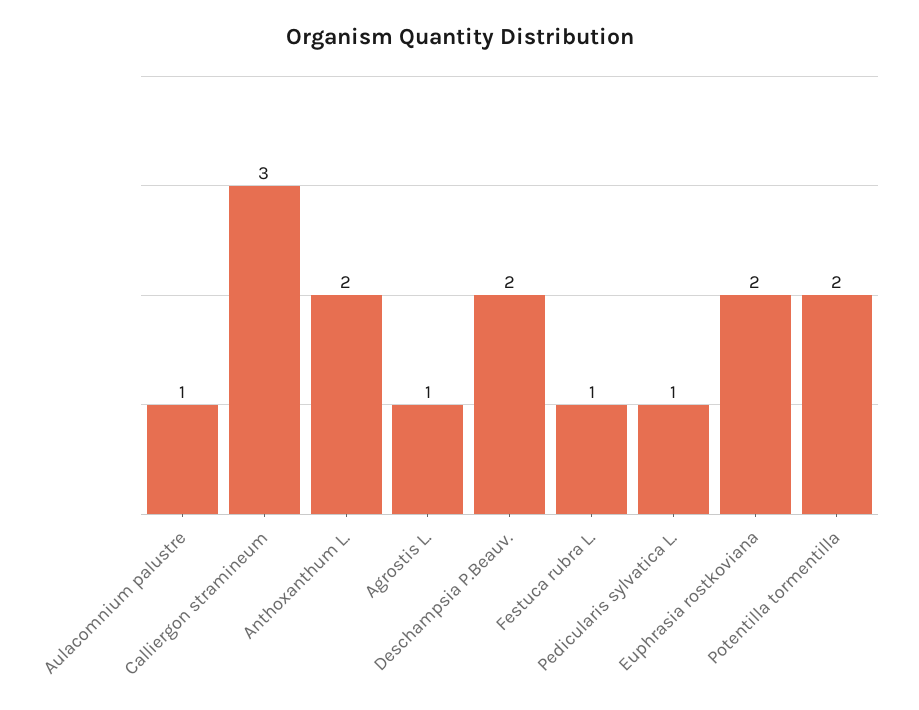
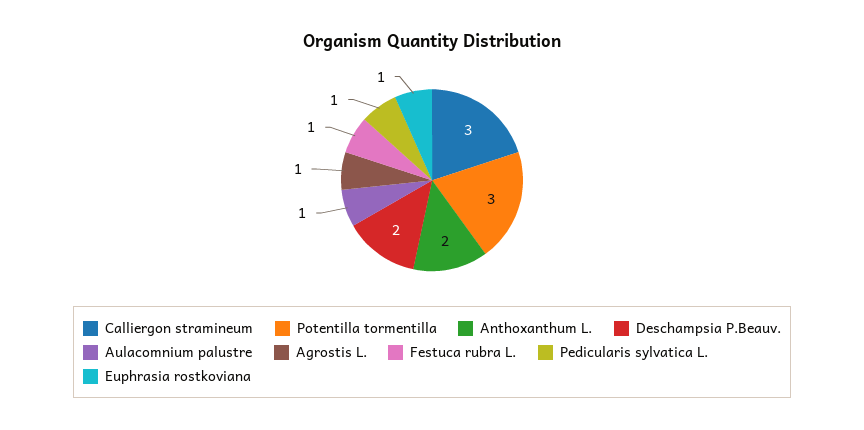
  {
    "Aulacomnium palustre": 1,
    "Calliergon stramineum": 3,
    "Anthoxanthum L.": 2,
    "Agrostis L.": 1,
    "Deschampsia P.Beauv.": 2,
    "Festuca rubra L.": 1,
    "Pedicularis sylvatica L.": 1,
-   "Euphrasia rostkoviana": 2,
+   "Euphrasia rostkoviana": 1,
-   "Potentilla tormentilla": 2
+   "Potentilla tormentilla": 3
  }

